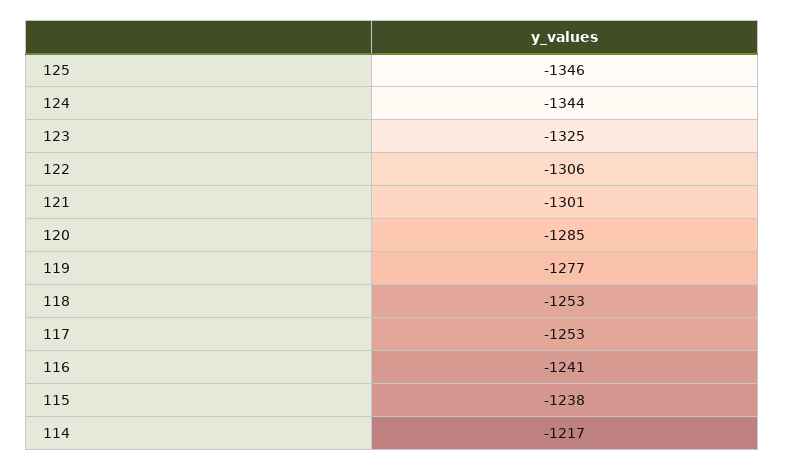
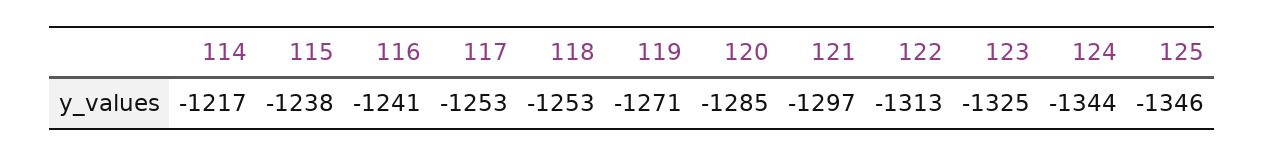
  {
    "125": -1346,
    "124": -1344,
    "123": -1325,
-   "122": -1306,
+   "122": -1313,
-   "121": -1301,
+   "121": -1297,
    "120": -1285,
-   "119": -1277,
+   "119": -1271,
    "118": -1253,
    "117": -1253,
    "116": -1241,
    "115": -1238,
    "114": -1217
  }

